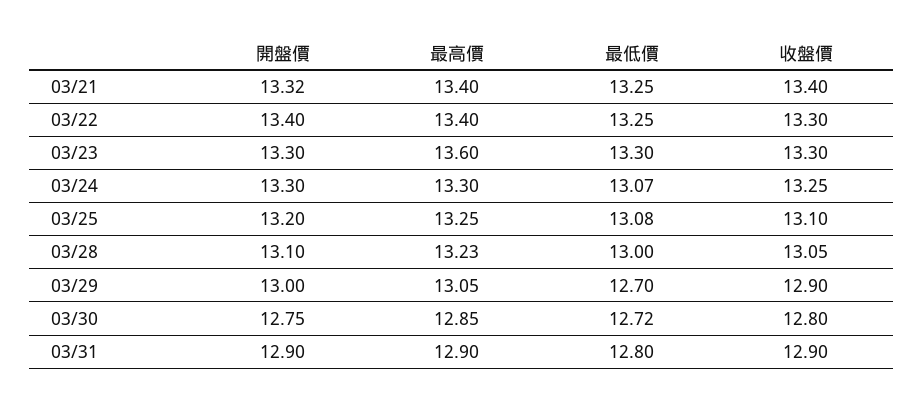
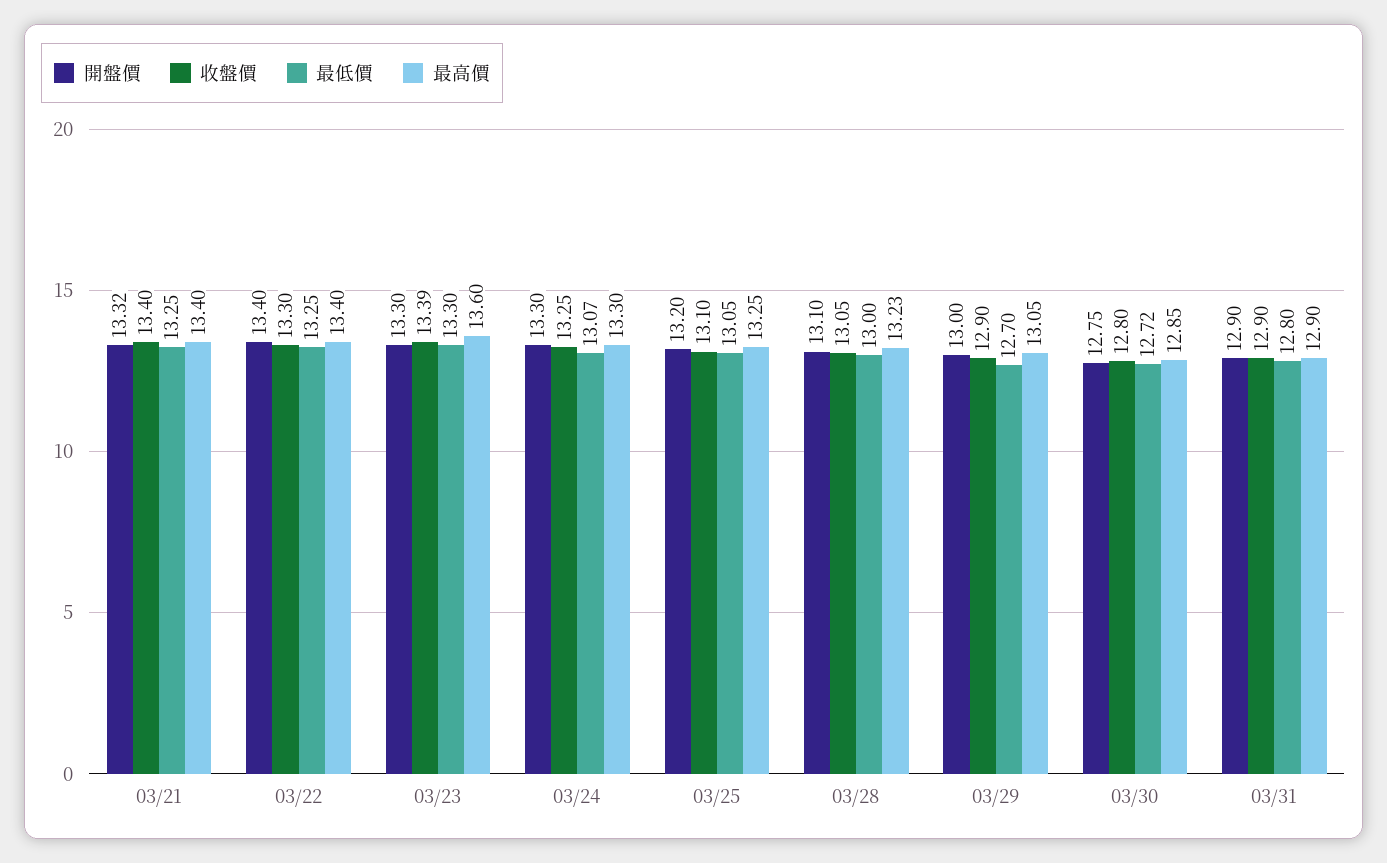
  {
    "開盤價": {
      "03/21": 13.32,
      "03/22": 13.4,
      "03/23": 13.3,
      "03/24": 13.3,
      "03/25": 13.2,
      "03/28": 13.1,
      "03/29": 13,
      "03/30": 12.75,
      "03/31": 12.9
    },
    "最高價": {
      "03/21": 13.4,
      "03/22": 13.4,
      "03/23": 13.6,
      "03/24": 13.3,
      "03/25": 13.25,
      "03/28": 13.23,
      "03/29": 13.05,
      "03/30": 12.85,
      "03/31": 12.9
    },
    "最低價": {
      "03/21": 13.25,
      "03/22": 13.25,
      "03/23": 13.3,
      "03/24": 13.07,
-     "03/25": 13.08,
+     "03/25": 13.05,
      "03/28": 13,
      "03/29": 12.7,
      "03/30": 12.72,
      "03/31": 12.8
    },
    "收盤價": {
      "03/21": 13.4,
      "03/22": 13.3,
-     "03/23": 13.3,
+     "03/23": 13.39,
      "03/24": 13.25,
      "03/25": 13.1,
      "03/28": 13.05,
      "03/29": 12.9,
      "03/30": 12.8,
      "03/31": 12.9
    }
  }

